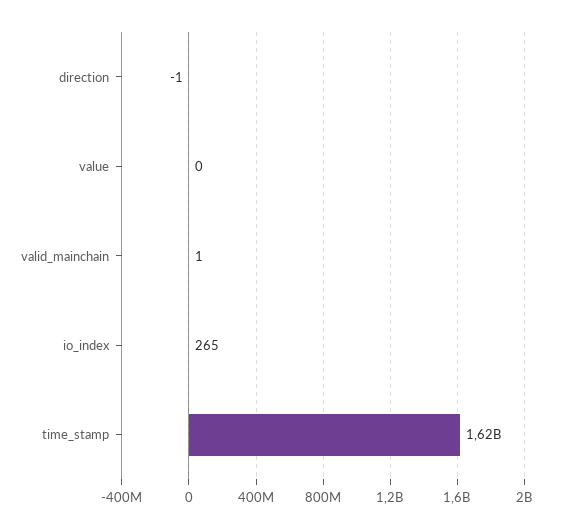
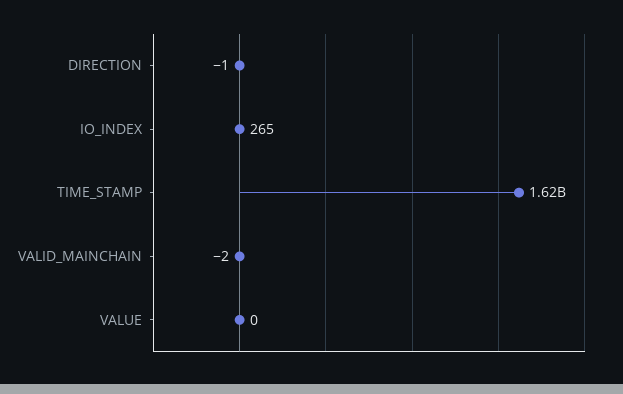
  {
    "direction": -1,
    "value": 0,
-   "valid_mainchain": 1,
+   "valid_mainchain": -2,
    "io_index": 265,
    "time_stamp": 1620000000
  }

